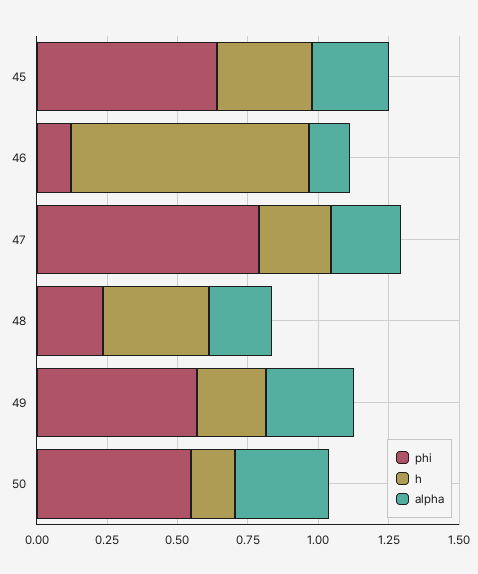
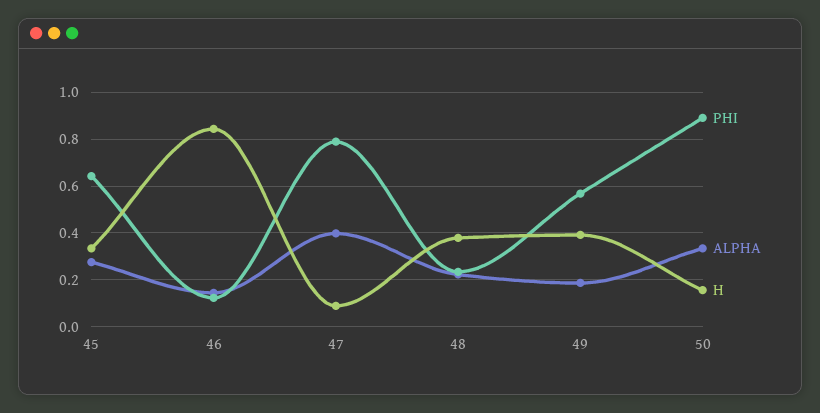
  {
    "phi": {
      "45": 0.65,
      "46": 0.1,
      "47": 0.8,
      "48": 0.25,
      "49": 0.55,
-     "50": 0.55
+     "50": 0.9
    },
    "h": {
      "45": 0.35,
      "46": 0.85,
-     "47": 0.25,
+     "47": 0.1,
      "48": 0.4,
-     "49": 0.25,
+     "49": 0.4,
      "50": 0.15
    },
    "alpha": {
      "45": 0.3,
      "46": 0.15,
-     "47": 0.25,
+     "47": 0.4,
      "48": 0.2,
-     "49": 0.3,
+     "49": 0.2,
      "50": 0.35
    }
  }

